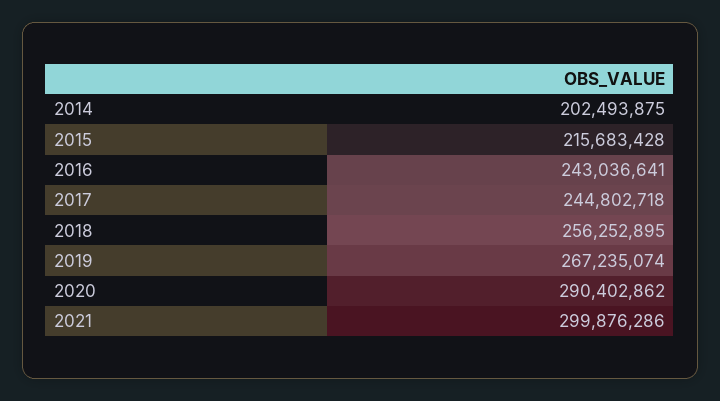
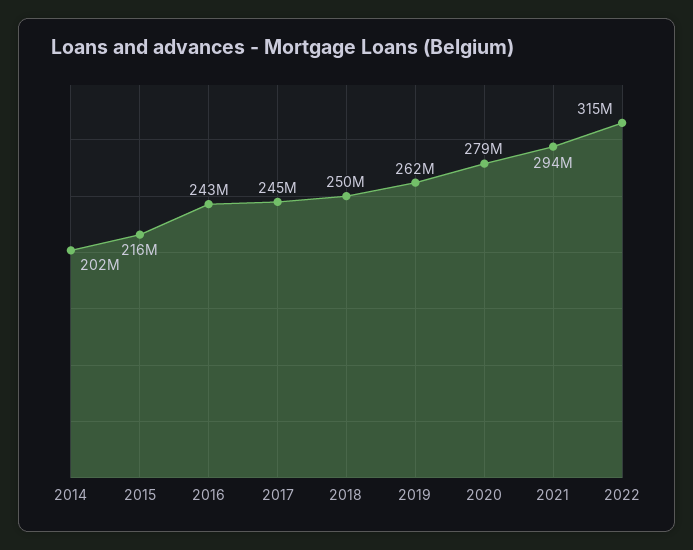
  {
    "2014": 202493875,
    "2015": 215683428,
    "2016": 243036641,
    "2017": 244802718,
-   "2018": 256252895,
+   "2018": 250000000,
-   "2019": 267235074,
+   "2019": 262000000,
-   "2020": 290402862,
+   "2020": 279000000,
-   "2021": 299876286
+   "2021": 294000000,
+   "2022": 315000000
  }

